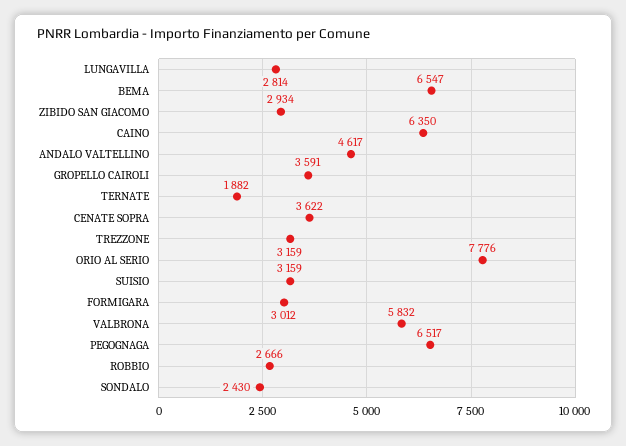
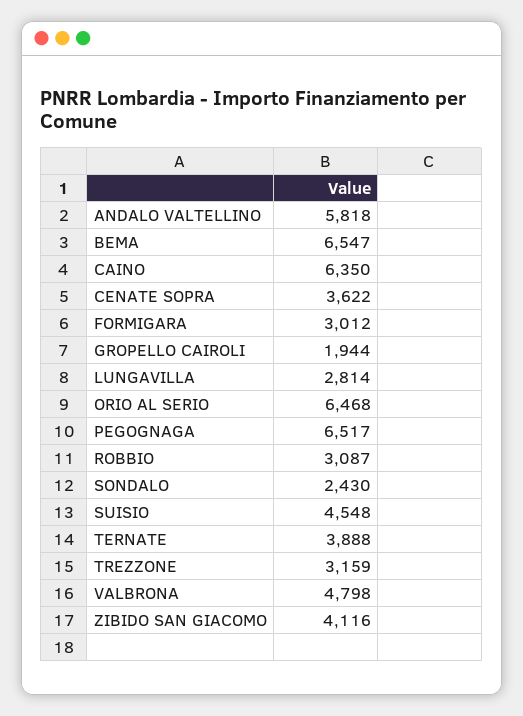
  {
    "LUNGAVILLA": 2814,
    "BEMA": 6547,
-   "ZIBIDO SAN GIACOMO": 2934,
+   "ZIBIDO SAN GIACOMO": 4116,
    "CAINO": 6350,
-   "ANDALO VALTELLINO": 4617,
+   "ANDALO VALTELLINO": 5818,
-   "GROPELLO CAIROLI": 3591,
+   "GROPELLO CAIROLI": 1944,
-   "TERNATE": 1882,
+   "TERNATE": 3888,
    "CENATE SOPRA": 3622,
    "TREZZONE": 3159,
-   "ORIO AL SERIO": 7776,
+   "ORIO AL SERIO": 6468,
-   "SUISIO": 3159,
+   "SUISIO": 4548,
    "FORMIGARA": 3012,
-   "VALBRONA": 5832,
+   "VALBRONA": 4798,
    "PEGOGNAGA": 6517,
-   "ROBBIO": 2666,
+   "ROBBIO": 3087,
    "SONDALO": 2430
  }

